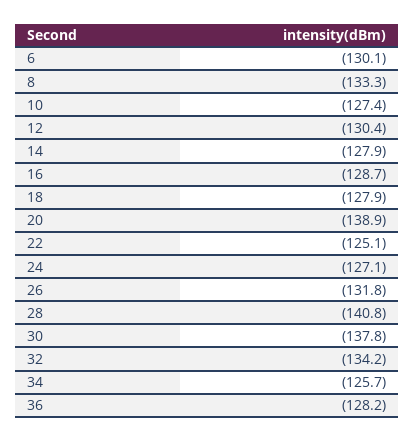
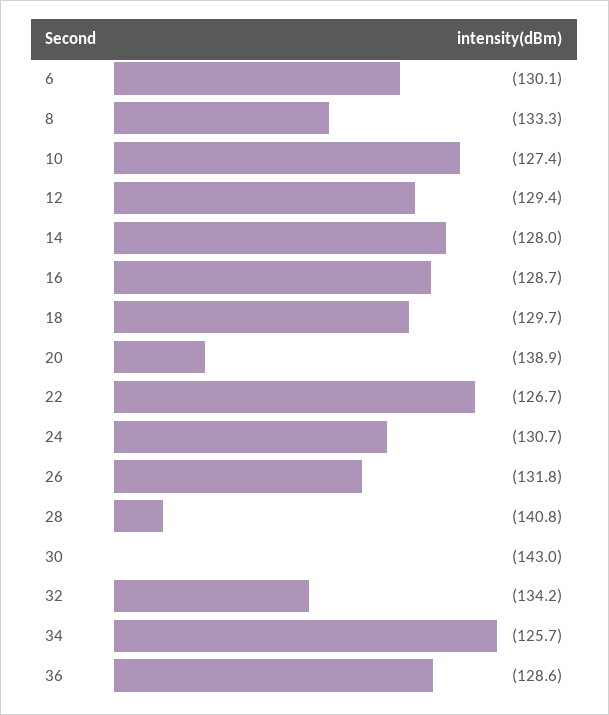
  {
    "6": -130.1,
    "8": -133.3,
    "10": -127.4,
-   "12": -130.4,
+   "12": -129.4,
-   "14": -127.9,
+   "14": -128,
    "16": -128.7,
-   "18": -127.9,
+   "18": -129.7,
    "20": -138.9,
-   "22": -125.1,
+   "22": -126.7,
-   "24": -127.1,
+   "24": -130.7,
    "26": -131.8,
    "28": -140.8,
-   "30": -137.8,
+   "30": -143,
    "32": -134.2,
    "34": -125.7,
-   "36": -128.2
+   "36": -128.6
  }

